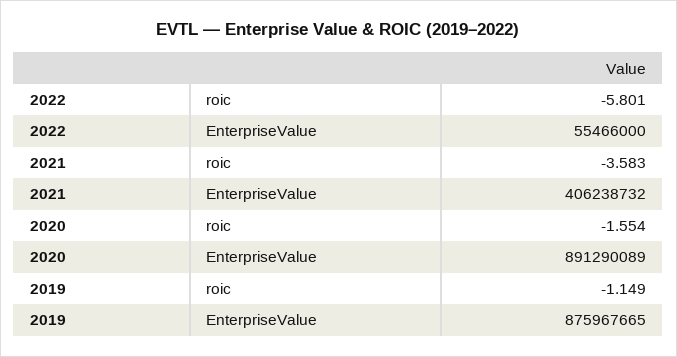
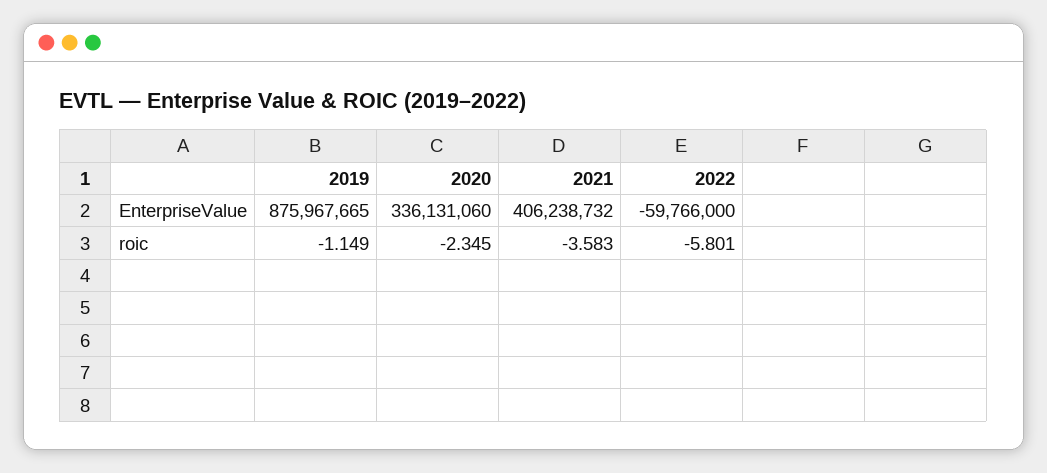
  {
    "2022": {
      "roic": -5.801,
-     "EnterpriseValue": 55466000
+     "EnterpriseValue": -59766000
    },
    "2021": {
      "roic": -3.583,
      "EnterpriseValue": 406238732
    },
    "2020": {
-     "roic": -1.554,
+     "roic": -2.345,
-     "EnterpriseValue": 891290089
+     "EnterpriseValue": 336131060
    },
    "2019": {
      "roic": -1.149,
      "EnterpriseValue": 875967665
    }
  }

